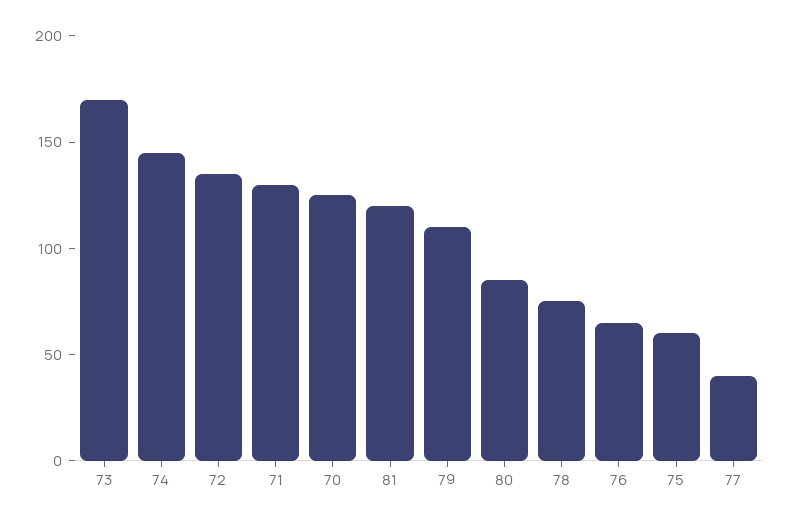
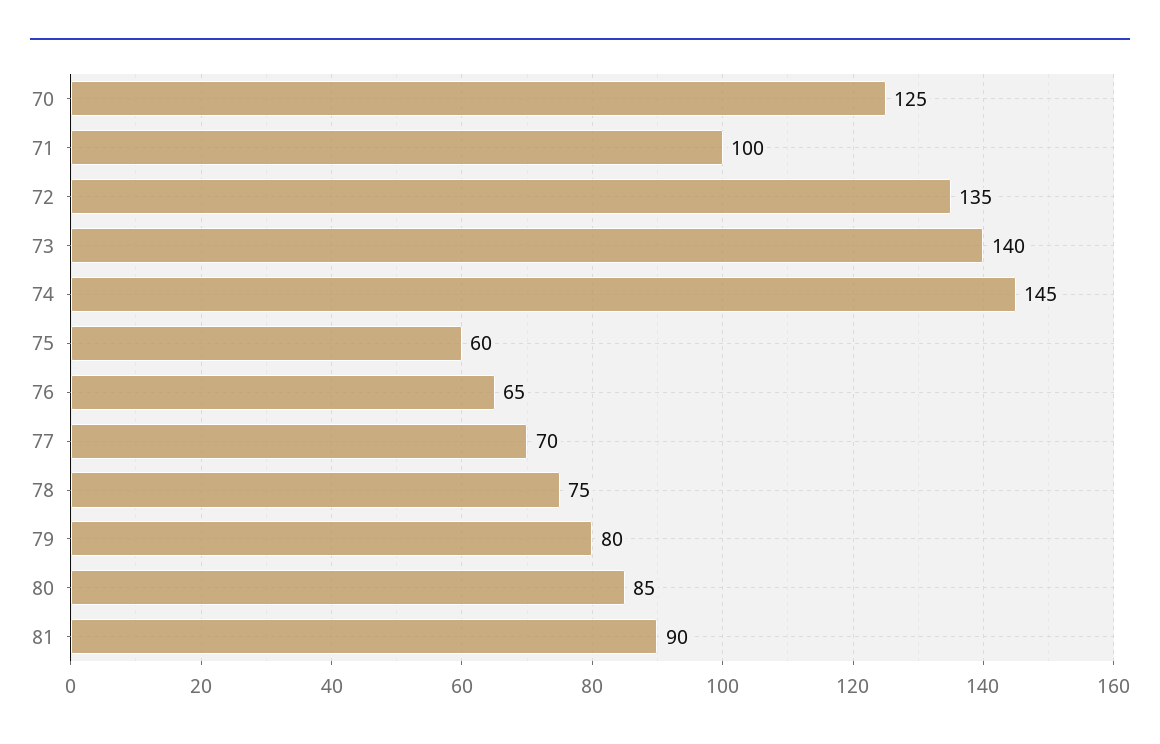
  {
-   "73": 170,
+   "73": 140,
    "74": 145,
    "72": 135,
-   "71": 130,
+   "71": 100,
    "70": 125,
-   "81": 120,
+   "81": 90,
-   "79": 110,
+   "79": 80,
    "80": 85,
    "78": 75,
    "76": 65,
    "75": 60,
-   "77": 40
+   "77": 70
  }

